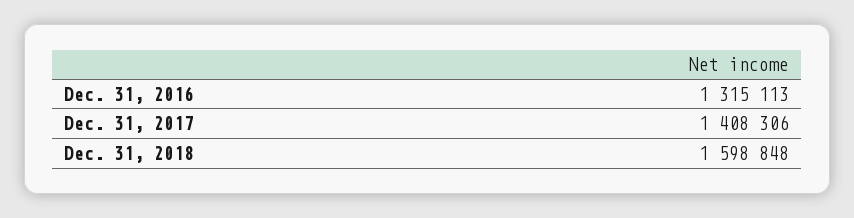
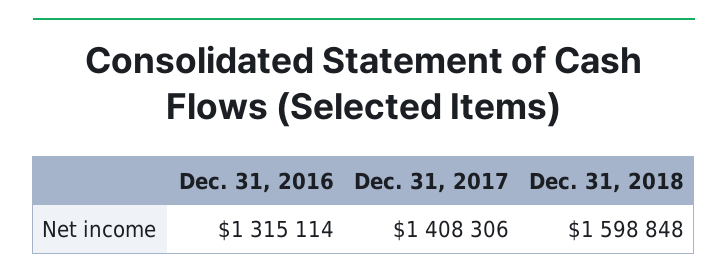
  {
-   "Dec. 31, 2016": 1315113,
+   "Dec. 31, 2016": 1315114,
    "Dec. 31, 2017": 1408306,
    "Dec. 31, 2018": 1598848
  }

